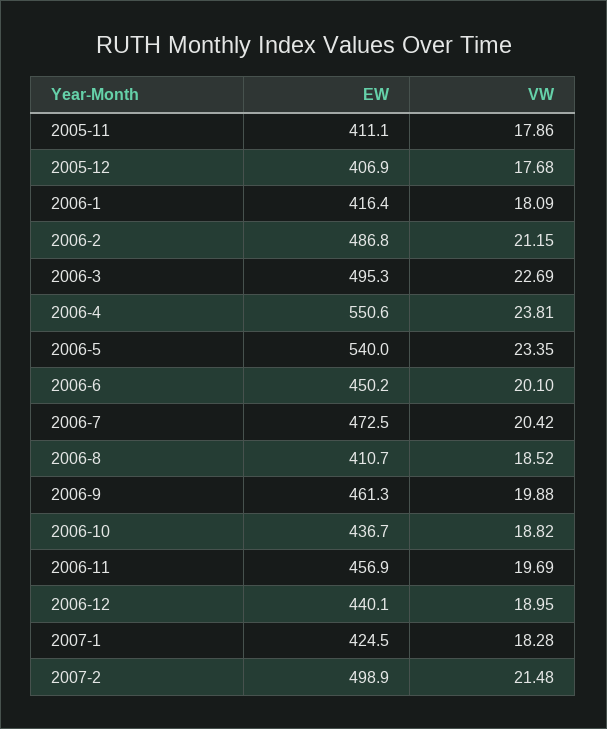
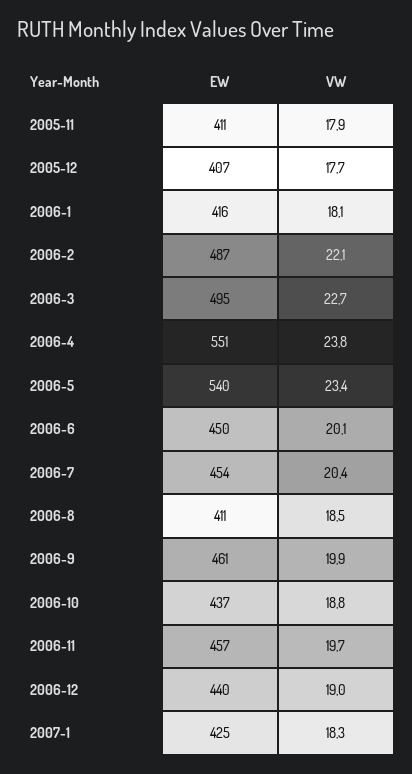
  {
    "EW": {
      "2005-11": 411.1,
      "2005-12": 406.9,
      "2006-1": 416.4,
      "2006-2": 486.8,
      "2006-3": 495.3,
      "2006-4": 550.6,
      "2006-5": 540,
      "2006-6": 450.2,
-     "2006-7": 472.5,
+     "2006-7": 454,
      "2006-8": 410.7,
      "2006-9": 461.3,
      "2006-10": 436.7,
      "2006-11": 456.9,
      "2006-12": 440.1,
-     "2007-1": 424.5,
+     "2007-1": 424.5
-     "2007-2": 498.9
    },
    "VW": {
      "2005-11": 17.86,
      "2005-12": 17.68,
      "2006-1": 18.09,
-     "2006-2": 21.15,
+     "2006-2": 22.1,
      "2006-3": 22.69,
      "2006-4": 23.81,
      "2006-5": 23.35,
      "2006-6": 20.1,
      "2006-7": 20.42,
      "2006-8": 18.52,
      "2006-9": 19.88,
      "2006-10": 18.82,
      "2006-11": 19.69,
      "2006-12": 18.95,
-     "2007-1": 18.28,
+     "2007-1": 18.28
-     "2007-2": 21.48
    }
  }

